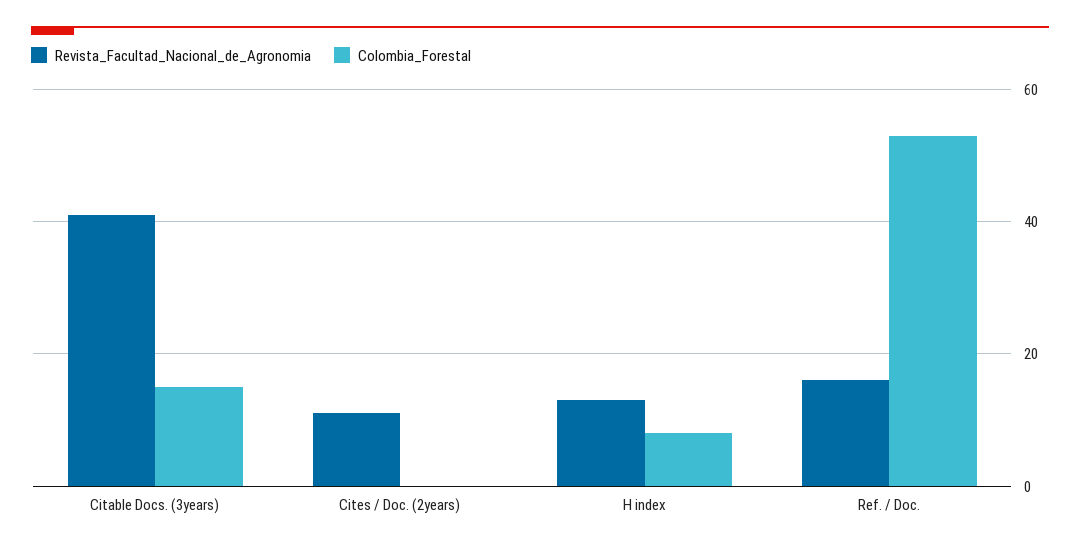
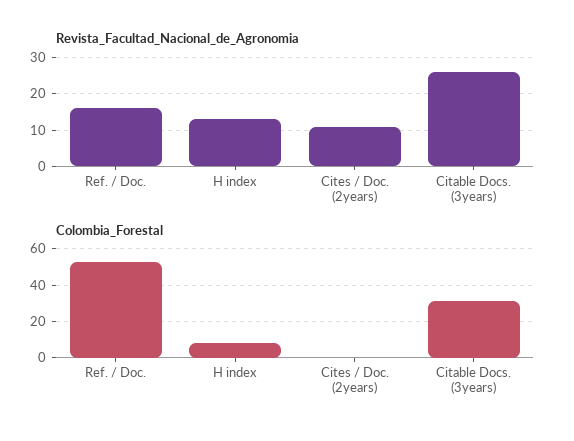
  {
    "Revista_Facultad_Nacional_de_Agronomia": {
-     "Citable Docs. (3years)": 40,
+     "Citable Docs. (3years)": 25,
      "Cites / Doc. (2years)": 10,
      "H index": 15,
      "Ref. / Doc.": 15
    },
    "Colombia_Forestal": {
-     "Citable Docs. (3years)": 15,
+     "Citable Docs. (3years)": 30,
      "Cites / Doc. (2years)": 0,
      "H index": 10,
      "Ref. / Doc.": 55
    }
  }

